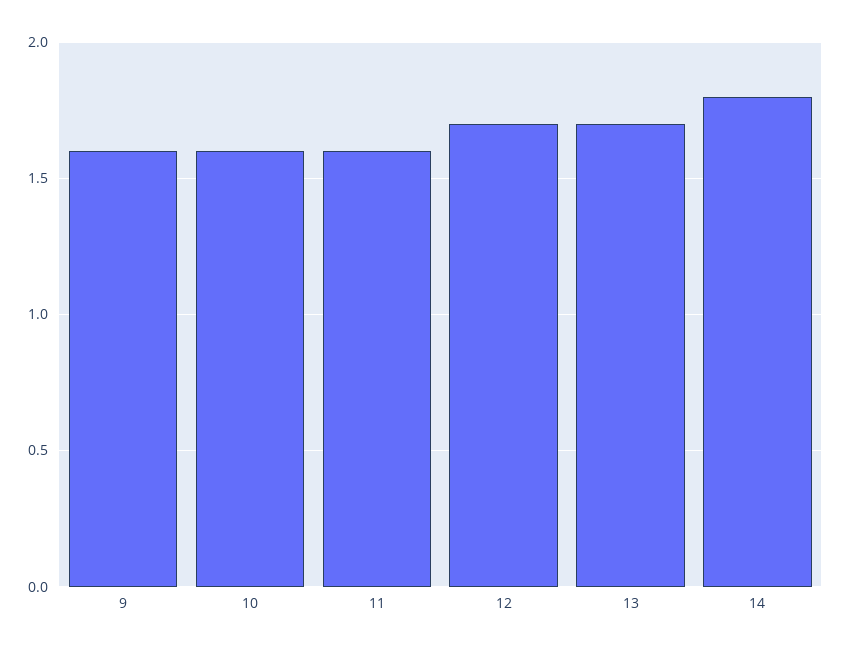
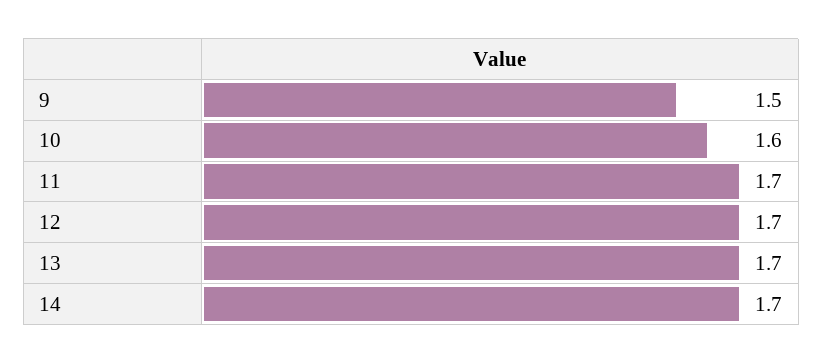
  {
-   "9": 1.6,
+   "9": 1.5,
    "10": 1.6,
-   "11": 1.6,
+   "11": 1.7,
    "12": 1.7,
    "13": 1.7,
-   "14": 1.8
+   "14": 1.7
  }

